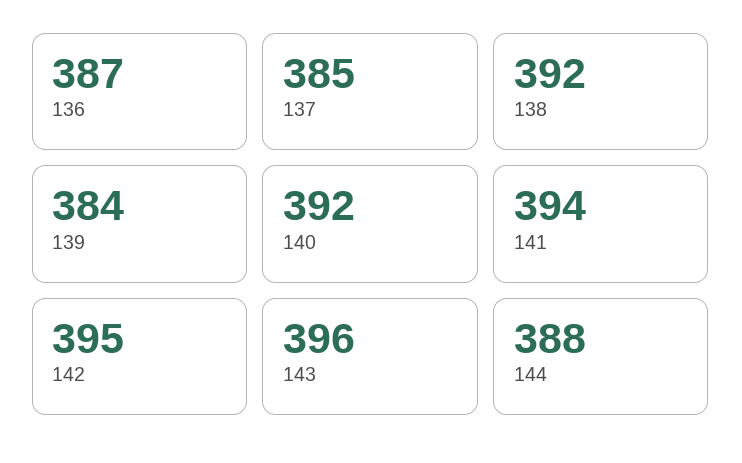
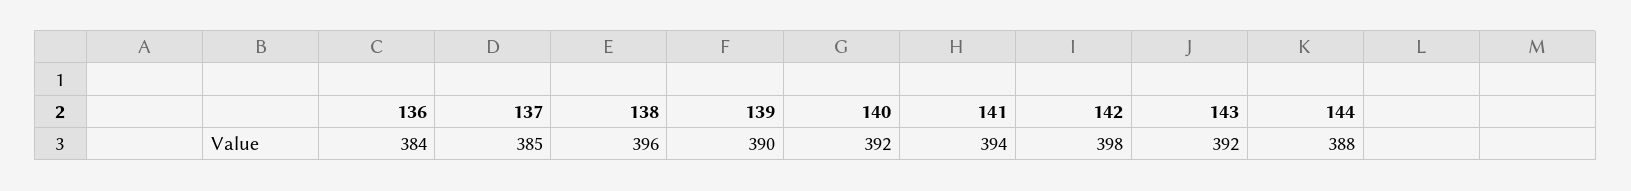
  {
-   "136": 387,
+   "136": 384,
    "137": 385,
-   "138": 392,
+   "138": 396,
-   "139": 384,
+   "139": 390,
    "140": 392,
    "141": 394,
-   "142": 395,
+   "142": 398,
-   "143": 396,
+   "143": 392,
    "144": 388
  }

